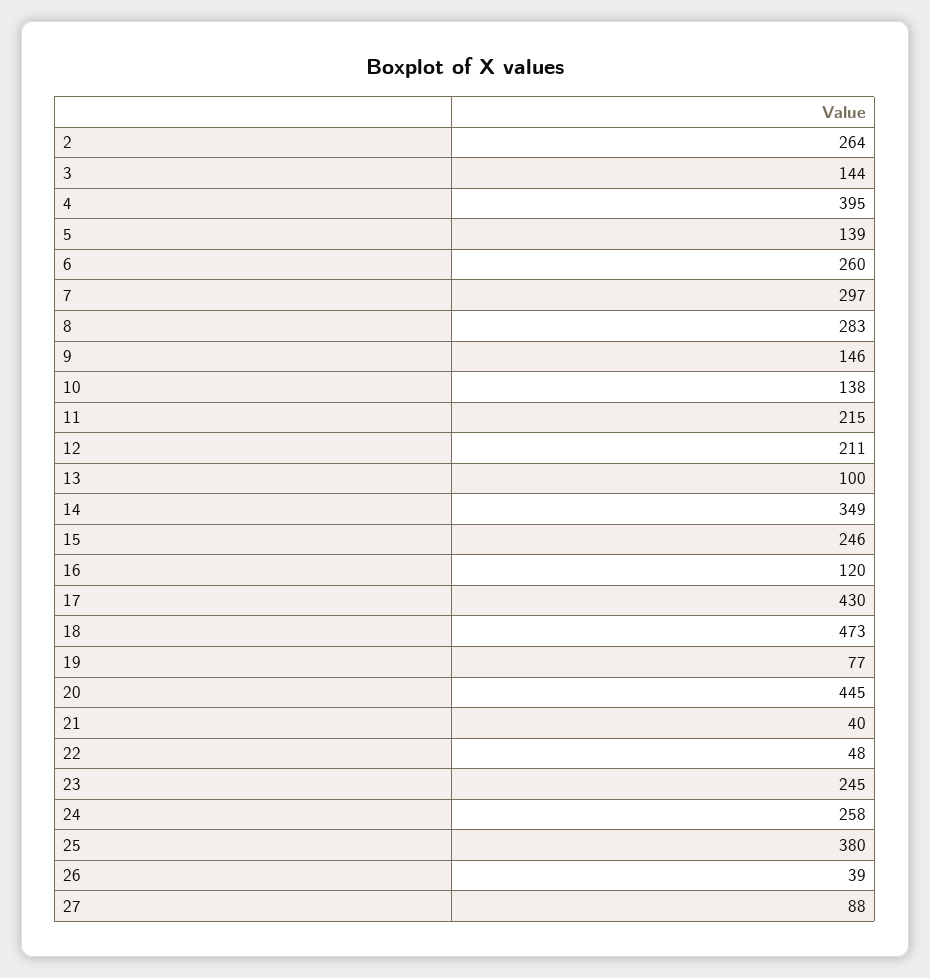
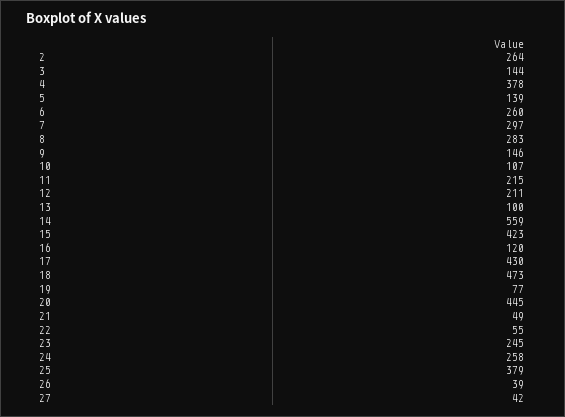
  {
    "2": 264,
    "3": 144,
-   "4": 395,
+   "4": 378,
    "5": 139,
    "6": 260,
    "7": 297,
    "8": 283,
    "9": 146,
-   "10": 138,
+   "10": 107,
    "11": 215,
    "12": 211,
    "13": 100,
-   "14": 349,
+   "14": 559,
-   "15": 246,
+   "15": 423,
    "16": 120,
    "17": 430,
    "18": 473,
    "19": 77,
    "20": 445,
-   "21": 40,
+   "21": 49,
-   "22": 48,
+   "22": 55,
    "23": 245,
    "24": 258,
-   "25": 380,
+   "25": 379,
    "26": 39,
-   "27": 88
+   "27": 42
  }

